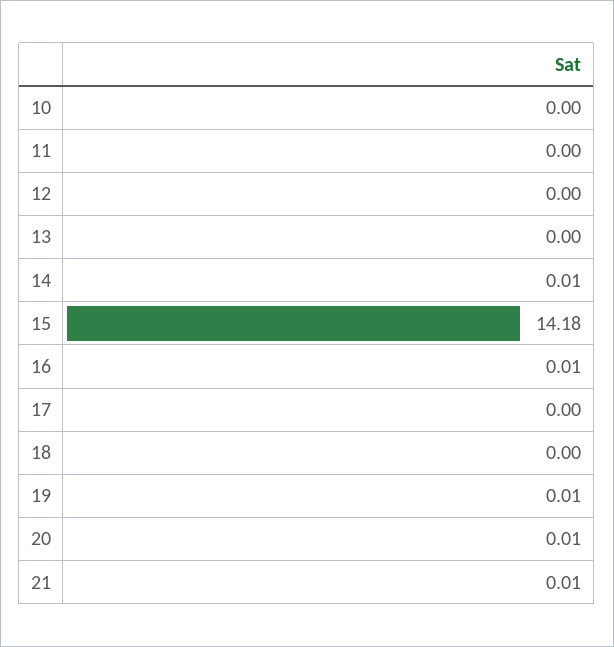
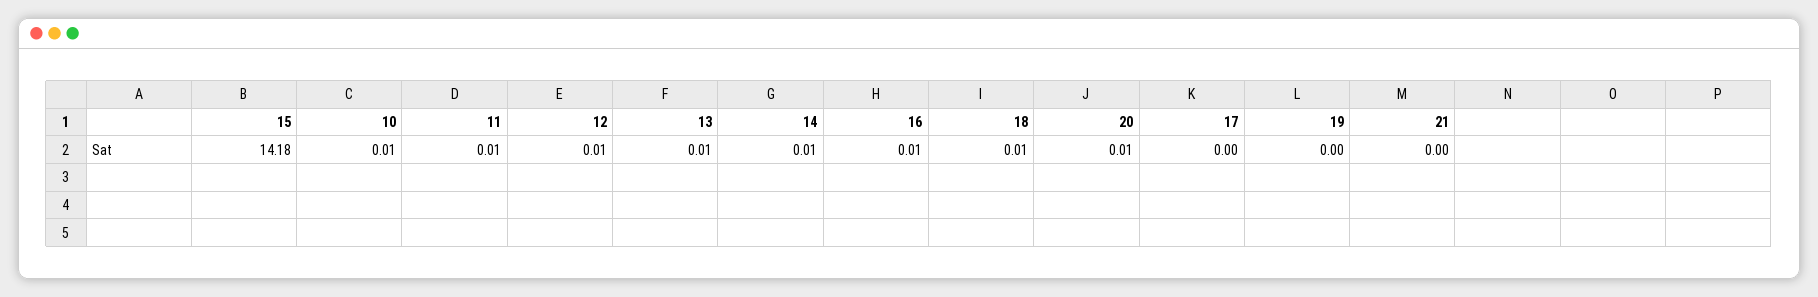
  {
-   "10": 0,
+   "10": 0.01,
-   "11": 0,
+   "11": 0.01,
-   "12": 0,
+   "12": 0.01,
-   "13": 0,
+   "13": 0.01,
    "14": 0.01,
    "15": 14.18,
    "16": 0.01,
    "17": 0,
-   "18": 0,
+   "18": 0.01,
-   "19": 0.01,
+   "19": 0,
    "20": 0.01,
-   "21": 0.01
+   "21": 0
  }

